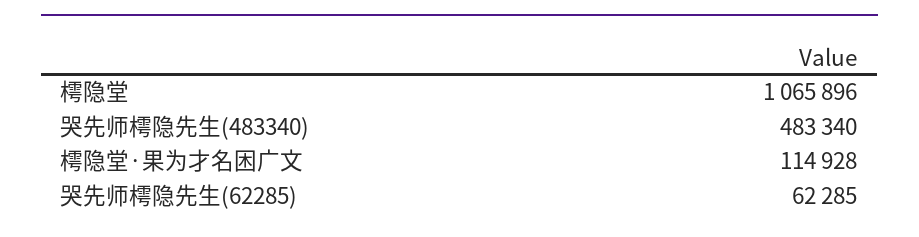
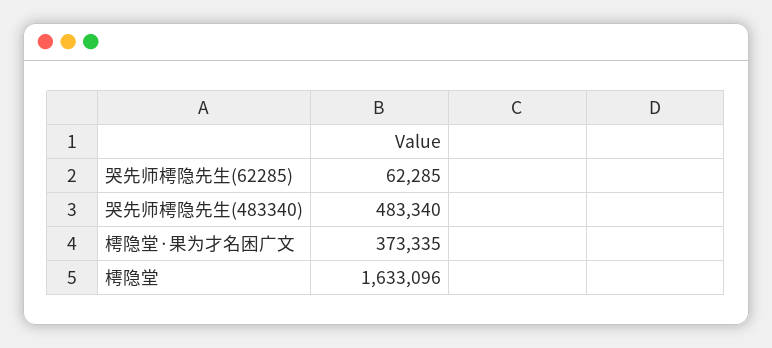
  {
-   "樗隐堂": 1065896,
+   "樗隐堂": 1633096,
    "哭先师樗隐先生(483340)": 483340,
-   "樗隐堂·果为才名困广文": 114928,
+   "樗隐堂·果为才名困广文": 373335,
    "哭先师樗隐先生(62285)": 62285
  }

